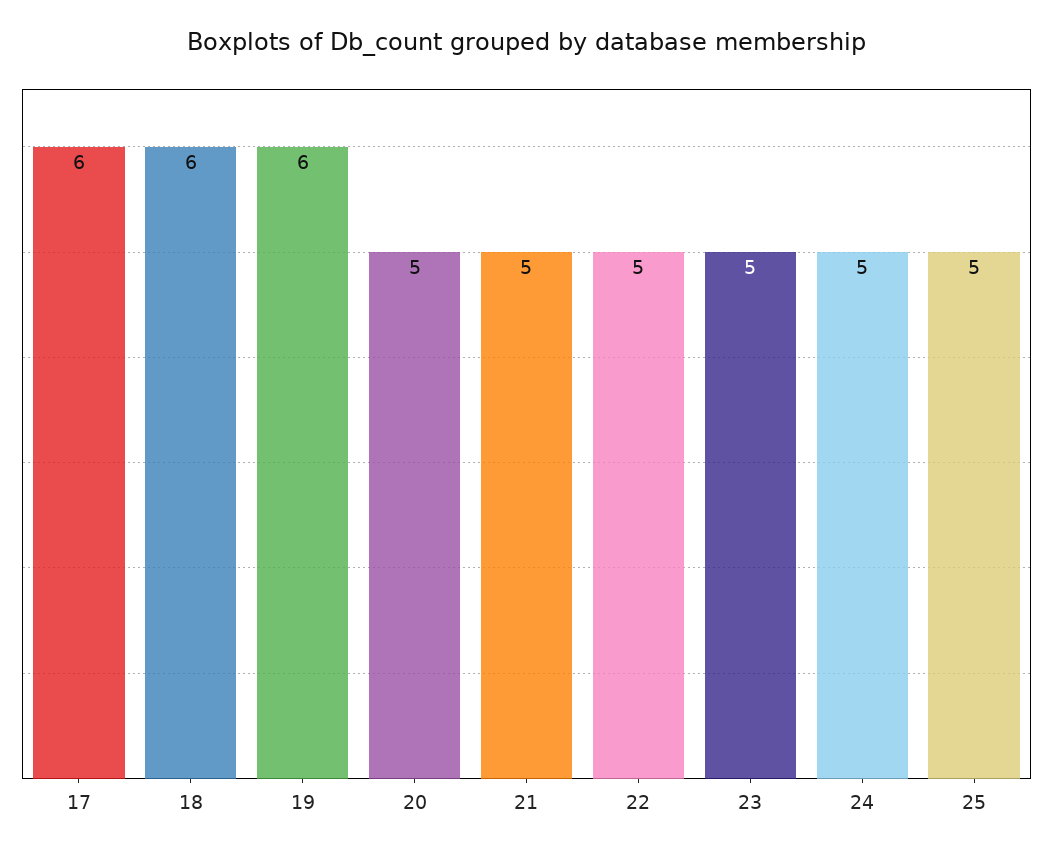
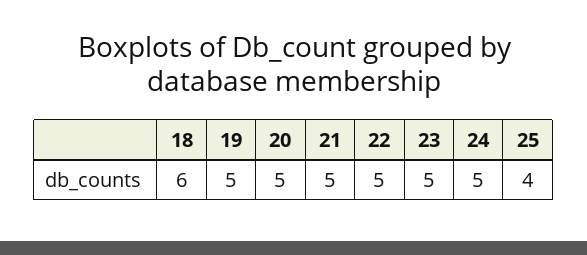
  {
-   "17": 6,
    "18": 6,
-   "19": 6,
+   "19": 5,
    "20": 5,
    "21": 5,
    "22": 5,
    "23": 5,
    "24": 5,
-   "25": 5
+   "25": 4
  }

